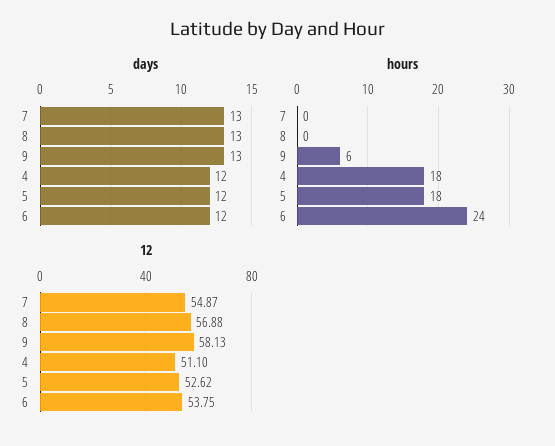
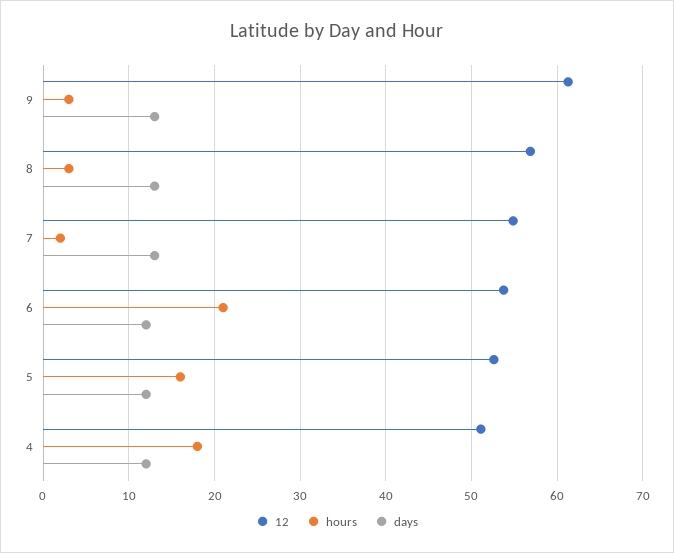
  {
    "days": {
      "7": 13,
      "8": 13,
      "9": 13,
      "4": 12,
      "5": 12,
      "6": 12
    },
    "hours": {
-     "7": 0,
+     "7": 2,
-     "8": 0,
+     "8": 3,
-     "9": 6,
+     "9": 3,
      "4": 18,
-     "5": 18,
+     "5": 16,
-     "6": 24
+     "6": 21
    },
    "12": {
      "7": 54.87,
      "8": 56.88,
-     "9": 58.13,
+     "9": 61,
      "4": 51.1,
      "5": 52.62,
      "6": 53.75
    }
  }

